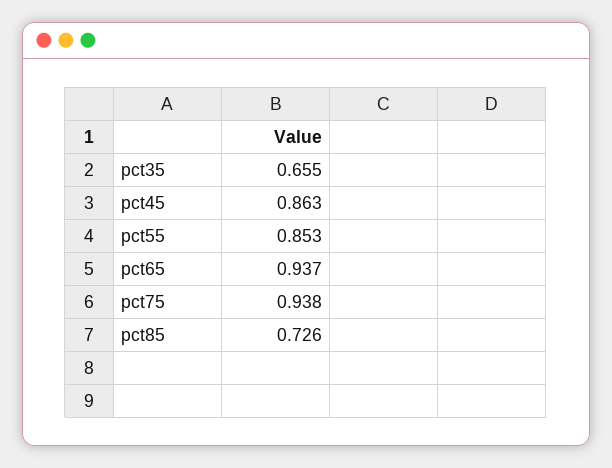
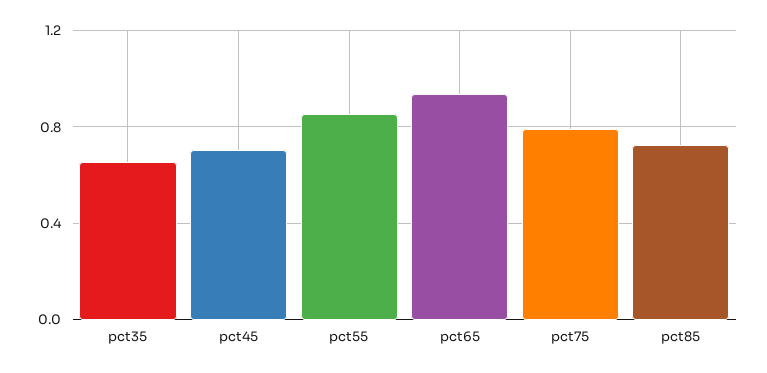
  {
    "pct35": 0.655,
-   "pct45": 0.863,
+   "pct45": 0.7,
    "pct55": 0.853,
    "pct65": 0.937,
-   "pct75": 0.938,
+   "pct75": 0.8,
    "pct85": 0.726
  }

